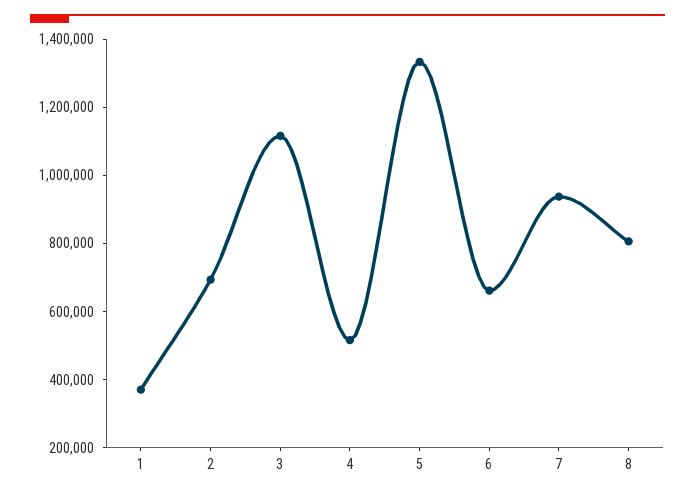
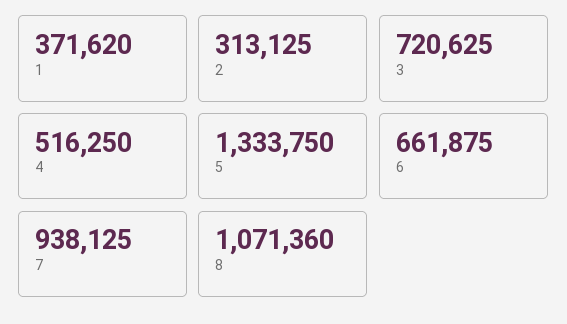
  {
    "1": 371620,
-   "2": 700000,
+   "2": 313125,
-   "3": 1100000,
+   "3": 720625,
    "4": 516250,
    "5": 1333750,
    "6": 661875,
    "7": 938125,
-   "8": 800000
+   "8": 1071360
  }

